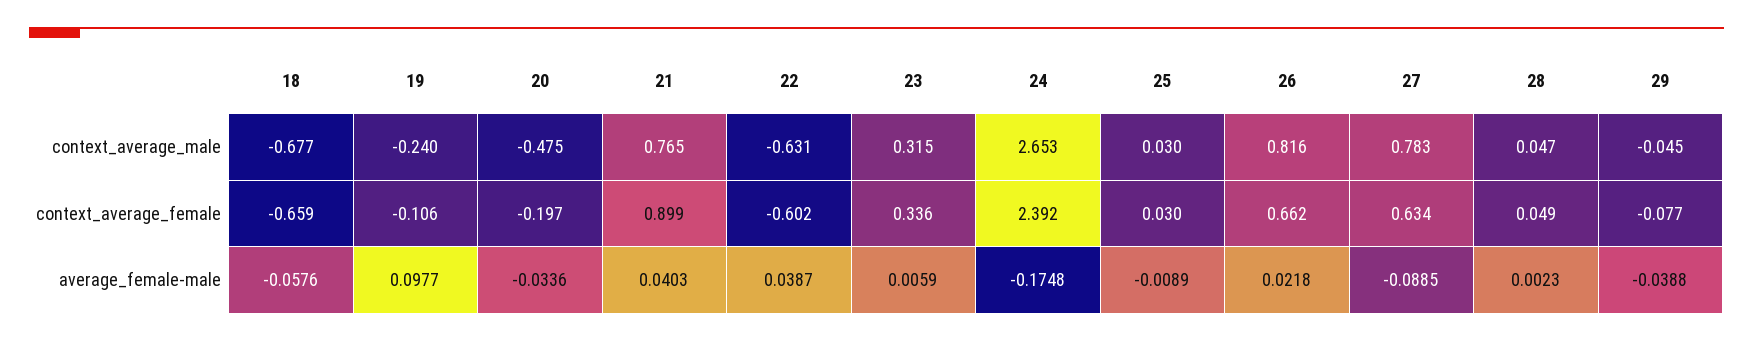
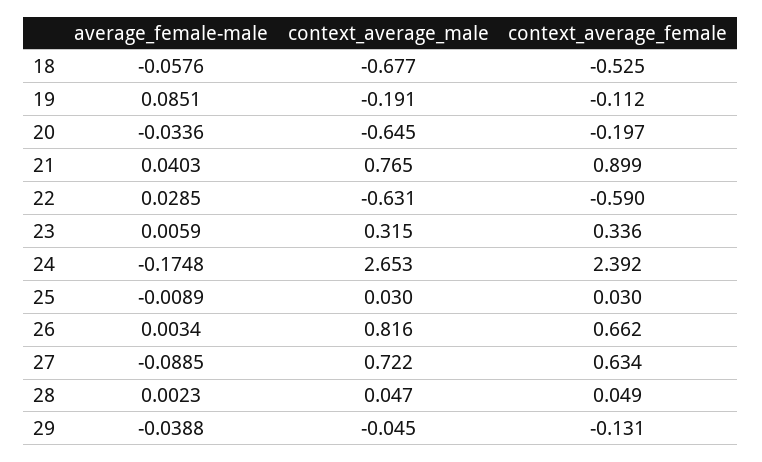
  {
    "18": {
      "context_average_male": -0.677,
-     "context_average_female": -0.659,
+     "context_average_female": -0.525,
      "average_female-male": -0.0576
    },
    "19": {
-     "context_average_male": -0.24,
+     "context_average_male": -0.191,
-     "context_average_female": -0.106,
+     "context_average_female": -0.112,
-     "average_female-male": 0.0977
+     "average_female-male": 0.0851
    },
    "20": {
-     "context_average_male": -0.475,
+     "context_average_male": -0.645,
      "context_average_female": -0.197,
      "average_female-male": -0.0336
    },
    "21": {
      "context_average_male": 0.765,
      "context_average_female": 0.899,
      "average_female-male": 0.0403
    },
    "22": {
      "context_average_male": -0.631,
-     "context_average_female": -0.602,
+     "context_average_female": -0.59,
-     "average_female-male": 0.0387
+     "average_female-male": 0.0285
    },
    "23": {
      "context_average_male": 0.315,
      "context_average_female": 0.336,
      "average_female-male": 0.0059
    },
    "24": {
      "context_average_male": 2.653,
      "context_average_female": 2.392,
      "average_female-male": -0.1748
    },
    "25": {
      "context_average_male": 0.03,
      "context_average_female": 0.03,
      "average_female-male": -0.0089
    },
    "26": {
      "context_average_male": 0.816,
      "context_average_female": 0.662,
-     "average_female-male": 0.0218
+     "average_female-male": 0.0034
    },
    "27": {
-     "context_average_male": 0.783,
+     "context_average_male": 0.722,
      "context_average_female": 0.634,
      "average_female-male": -0.0885
    },
    "28": {
      "context_average_male": 0.047,
      "context_average_female": 0.049,
      "average_female-male": 0.0023
    },
    "29": {
      "context_average_male": -0.045,
-     "context_average_female": -0.077,
+     "context_average_female": -0.131,
      "average_female-male": -0.0388
    }
  }

